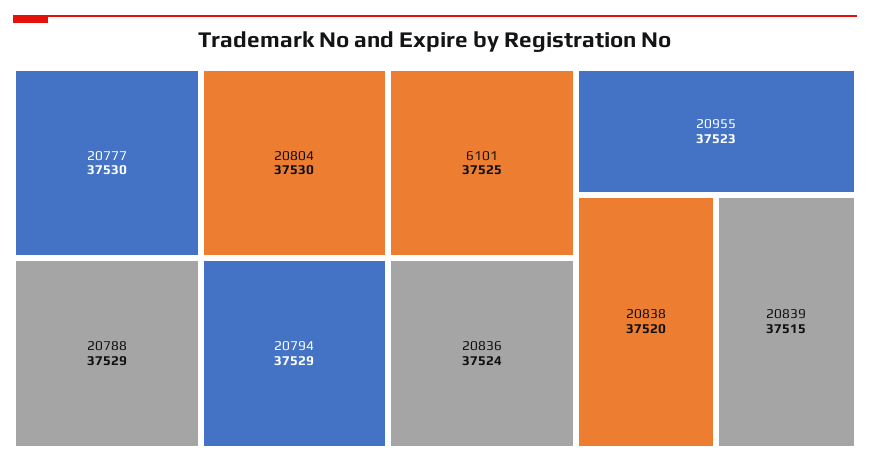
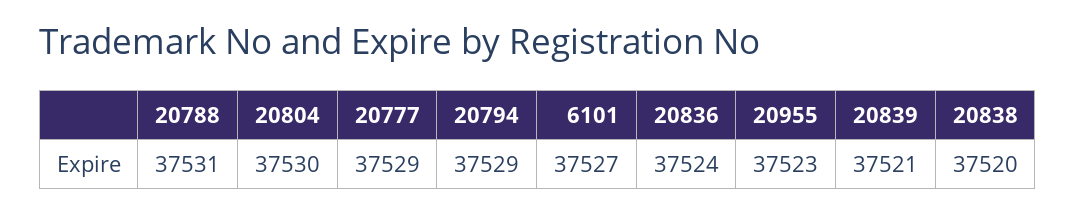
  {
-   "20777": 37530,
+   "20777": 37529,
    "20804": 37530,
-   "20788": 37529,
+   "20788": 37531,
    "20794": 37529,
-   "6101": 37525,
+   "6101": 37527,
    "20836": 37524,
    "20955": 37523,
    "20838": 37520,
-   "20839": 37515
+   "20839": 37521
  }

